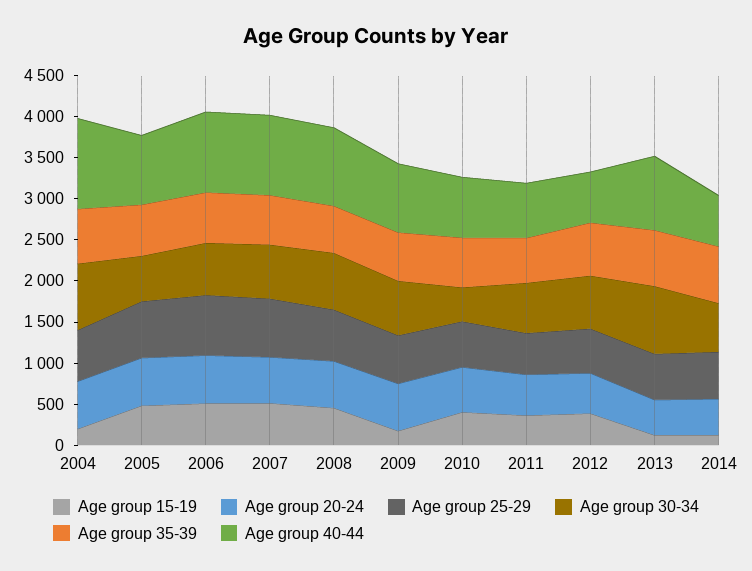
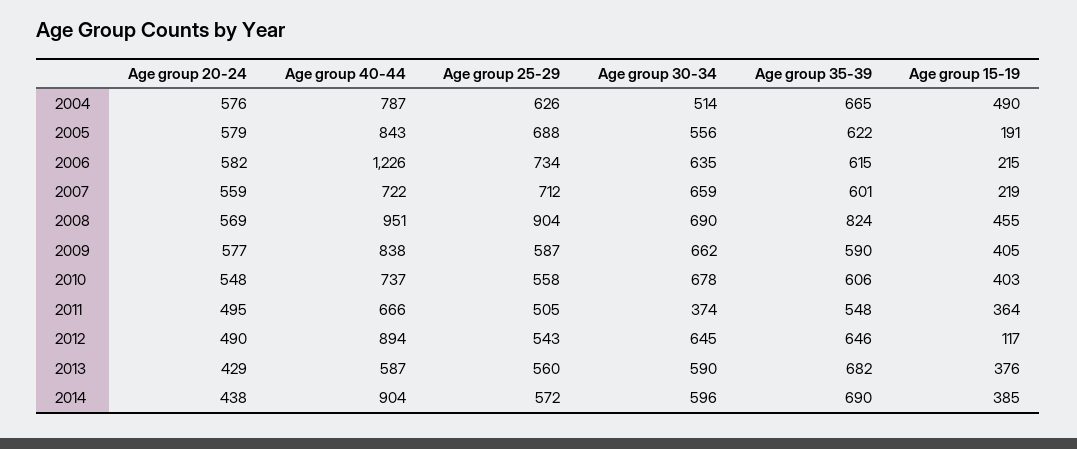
  {
    "Age group 15-19": {
-     "2004": 200,
+     "2004": 490,
-     "2005": 500,
+     "2005": 191,
-     "2006": 500,
+     "2006": 215,
-     "2007": 500,
+     "2007": 219,
      "2008": 455,
-     "2009": 200,
+     "2009": 405,
      "2010": 403,
      "2011": 364,
-     "2012": 400,
+     "2012": 117,
-     "2013": 100,
+     "2013": 376,
-     "2014": 100
+     "2014": 385
    },
    "Age group 20-24": {
      "2004": 576,
      "2005": 579,
      "2006": 582,
      "2007": 559,
      "2008": 569,
      "2009": 577,
      "2010": 548,
      "2011": 495,
      "2012": 490,
      "2013": 429,
      "2014": 438
    },
    "Age group 25-29": {
      "2004": 626,
      "2005": 688,
      "2006": 734,
      "2007": 712,
-     "2008": 600,
+     "2008": 904,
      "2009": 587,
      "2010": 558,
      "2011": 505,
      "2012": 543,
      "2013": 560,
      "2014": 572
    },
    "Age group 30-34": {
-     "2004": 800,
+     "2004": 514,
      "2005": 556,
      "2006": 635,
      "2007": 659,
      "2008": 690,
      "2009": 662,
-     "2010": 400,
+     "2010": 678,
-     "2011": 600,
+     "2011": 374,
      "2012": 645,
-     "2013": 800,
+     "2013": 590,
      "2014": 596
    },
    "Age group 35-39": {
      "2004": 665,
      "2005": 622,
      "2006": 615,
      "2007": 601,
-     "2008": 600,
+     "2008": 824,
      "2009": 590,
      "2010": 606,
      "2011": 548,
      "2012": 646,
      "2013": 682,
      "2014": 690
    },
    "Age group 40-44": {
-     "2004": 1100,
+     "2004": 787,
      "2005": 843,
-     "2006": 1000,
+     "2006": 1226,
-     "2007": 1000,
+     "2007": 722,
      "2008": 951,
      "2009": 838,
      "2010": 737,
      "2011": 666,
-     "2012": 600,
+     "2012": 894,
-     "2013": 900,
+     "2013": 587,
-     "2014": 600
+     "2014": 904
    }
  }

